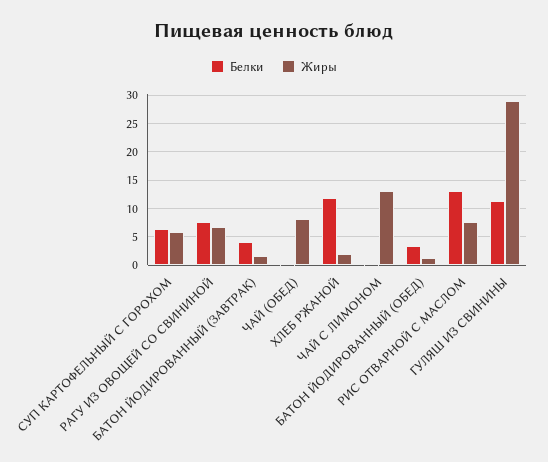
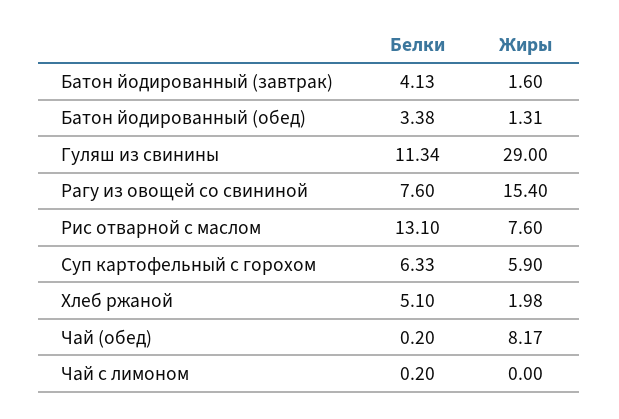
  {
    "Белки": {
      "СУП КАРТОФЕЛЬНЫЙ С ГОРОХОМ": 6.33,
      "РАГУ ИЗ ОВОЩЕЙ СО СВИНИНОЙ": 7.6,
      "БАТОН ЙОДИРОВАННЫЙ (ЗАВТРАК)": 4.13,
      "ЧАЙ (ОБЕД)": 0.2,
-     "ХЛЕБ РЖАНОЙ": 12.5,
+     "ХЛЕБ РЖАНОЙ": 5.1,
      "ЧАЙ С ЛИМОНОМ": 0.2,
      "БАТОН ЙОДИРОВАННЫЙ (ОБЕД)": 3.38,
      "РИС ОТВАРНОЙ С МАСЛОМ": 13.1,
      "ГУЛЯШ ИЗ СВИНИНЫ": 11.34
    },
    "Жиры": {
      "СУП КАРТОФЕЛЬНЫЙ С ГОРОХОМ": 5.9,
-     "РАГУ ИЗ ОВОЩЕЙ СО СВИНИНОЙ": 7.5,
+     "РАГУ ИЗ ОВОЩЕЙ СО СВИНИНОЙ": 15.4,
      "БАТОН ЙОДИРОВАННЫЙ (ЗАВТРАК)": 1.6,
      "ЧАЙ (ОБЕД)": 8.17,
      "ХЛЕБ РЖАНОЙ": 1.98,
-     "ЧАЙ С ЛИМОНОМ": 12.5,
+     "ЧАЙ С ЛИМОНОМ": 0,
      "БАТОН ЙОДИРОВАННЫЙ (ОБЕД)": 1.31,
      "РИС ОТВАРНОЙ С МАСЛОМ": 7.6,
      "ГУЛЯШ ИЗ СВИНИНЫ": 29
    }
  }

